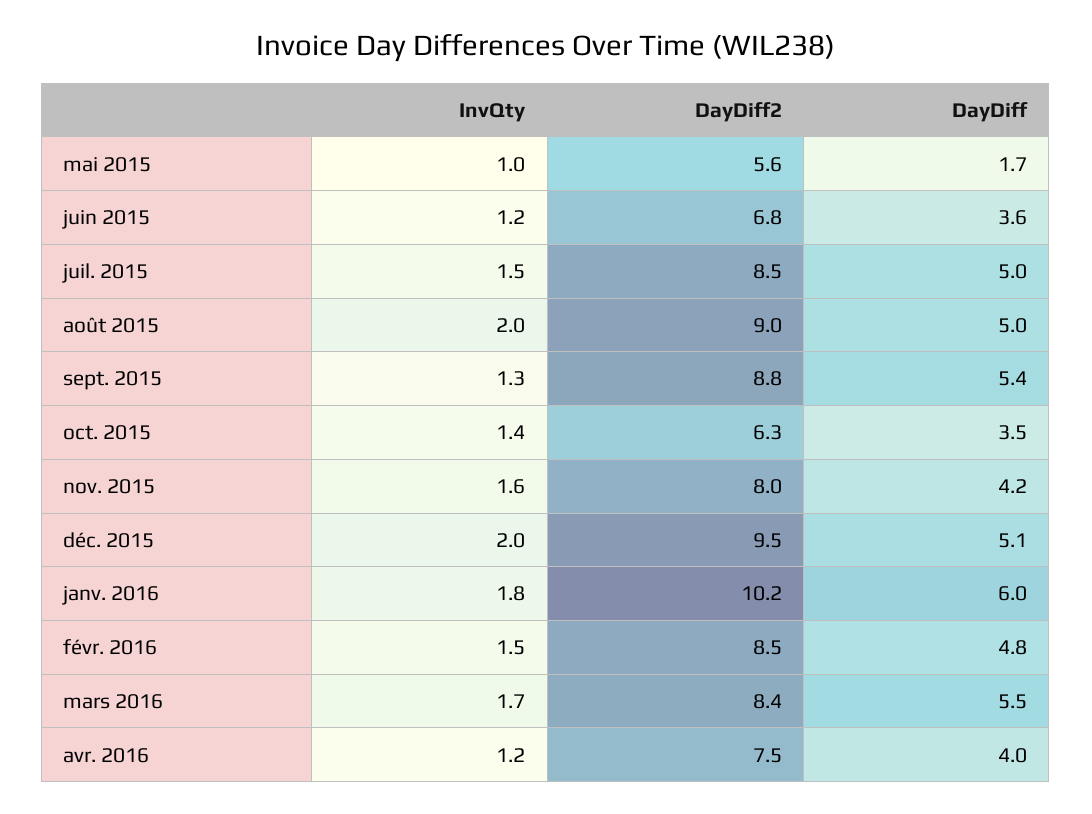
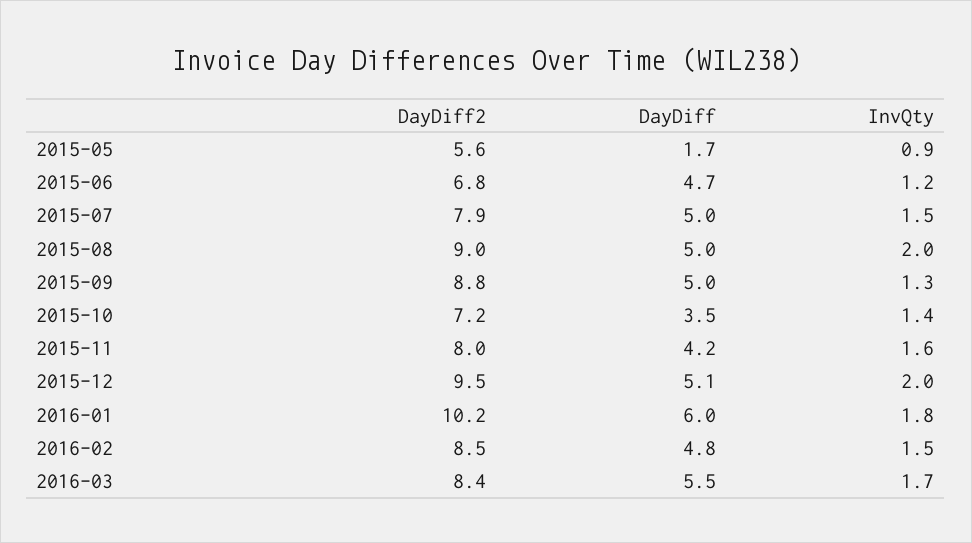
  {
    "InvQty": {
-     "mai 2015": 1,
+     "mai 2015": 0.9,
      "juin 2015": 1.2,
      "juil. 2015": 1.5,
      "août 2015": 2,
      "sept. 2015": 1.3,
      "oct. 2015": 1.4,
      "nov. 2015": 1.6,
      "déc. 2015": 2,
      "janv. 2016": 1.8,
      "févr. 2016": 1.5,
-     "mars 2016": 1.7,
+     "mars 2016": 1.7
-     "avr. 2016": 1.2
    },
    "DayDiff2": {
      "mai 2015": 5.6,
      "juin 2015": 6.8,
-     "juil. 2015": 8.5,
+     "juil. 2015": 7.9,
      "août 2015": 9,
      "sept. 2015": 8.8,
-     "oct. 2015": 6.3,
+     "oct. 2015": 7.2,
      "nov. 2015": 8,
      "déc. 2015": 9.5,
      "janv. 2016": 10.2,
      "févr. 2016": 8.5,
-     "mars 2016": 8.4,
+     "mars 2016": 8.4
-     "avr. 2016": 7.5
    },
    "DayDiff": {
      "mai 2015": 1.7,
-     "juin 2015": 3.6,
+     "juin 2015": 4.7,
      "juil. 2015": 5,
      "août 2015": 5,
-     "sept. 2015": 5.4,
+     "sept. 2015": 5,
      "oct. 2015": 3.5,
      "nov. 2015": 4.2,
      "déc. 2015": 5.1,
      "janv. 2016": 6,
      "févr. 2016": 4.8,
-     "mars 2016": 5.5,
+     "mars 2016": 5.5
-     "avr. 2016": 4
    }
  }

